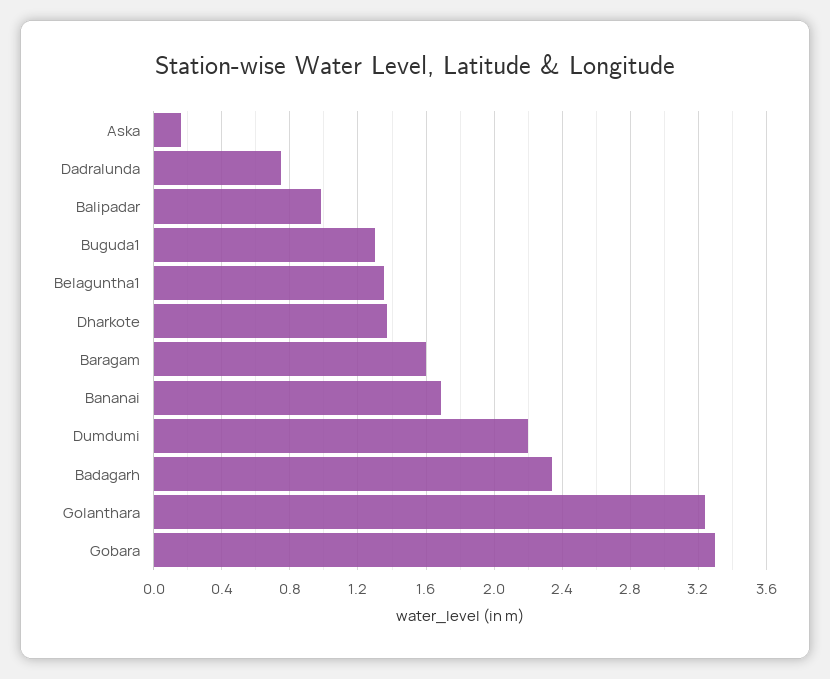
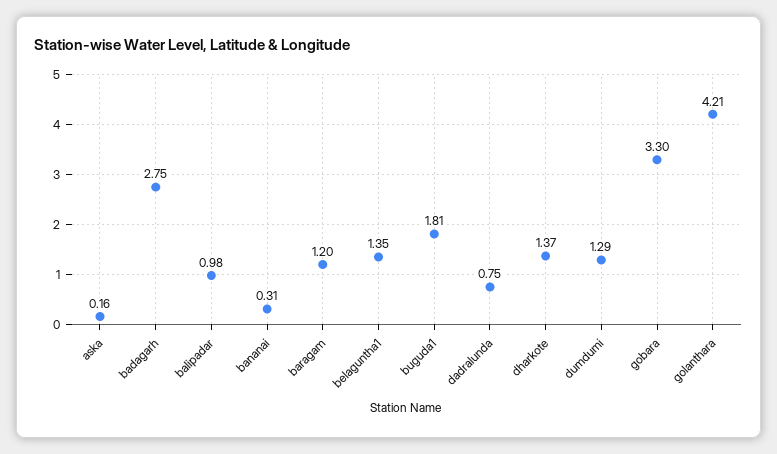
  {
    "Aska": 0.16,
    "Dadralunda": 0.75,
    "Balipadar": 0.98,
-   "Buguda1": 1.3,
+   "Buguda1": 1.81,
    "Belaguntha1": 1.35,
    "Dharkote": 1.37,
-   "Baragam": 1.6,
+   "Baragam": 1.2,
-   "Bananai": 1.7,
+   "Bananai": 0.31,
-   "Dumdumi": 2.2,
+   "Dumdumi": 1.29,
-   "Badagarh": 2.35,
+   "Badagarh": 2.75,
-   "Golanthara": 3.25,
+   "Golanthara": 4.21,
    "Gobara": 3.3
  }

